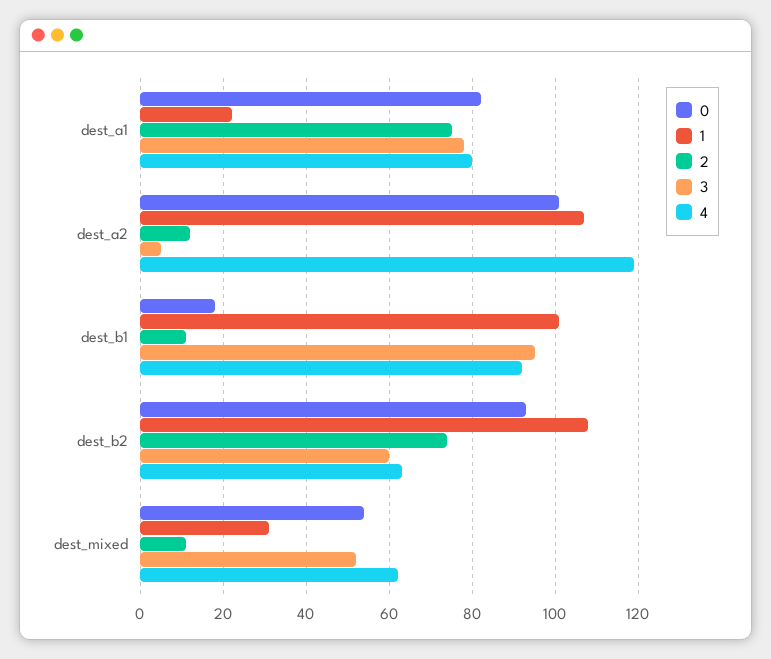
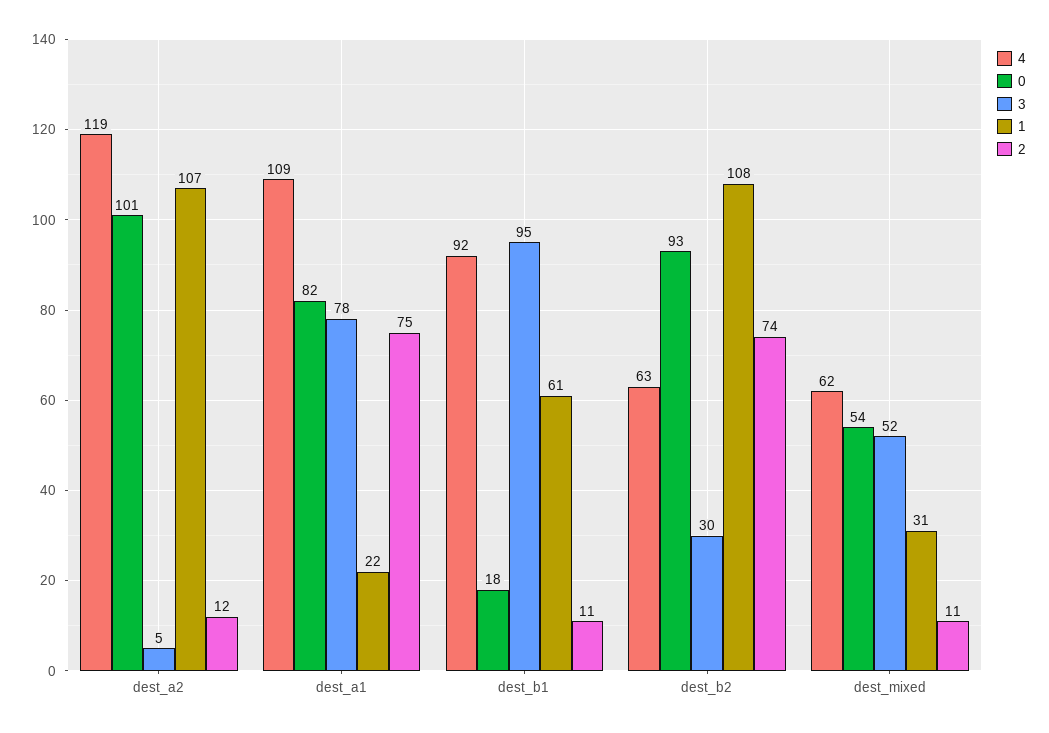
  {
    "0": {
      "dest_a1": 82,
      "dest_a2": 101,
      "dest_b1": 18,
      "dest_b2": 93,
      "dest_mixed": 54
    },
    "1": {
      "dest_a1": 22,
      "dest_a2": 107,
-     "dest_b1": 100,
+     "dest_b1": 61,
      "dest_b2": 108,
      "dest_mixed": 31
    },
    "2": {
      "dest_a1": 75,
      "dest_a2": 12,
      "dest_b1": 11,
      "dest_b2": 74,
      "dest_mixed": 11
    },
    "3": {
      "dest_a1": 78,
      "dest_a2": 5,
      "dest_b1": 95,
-     "dest_b2": 60,
+     "dest_b2": 30,
      "dest_mixed": 52
    },
    "4": {
-     "dest_a1": 80,
+     "dest_a1": 109,
      "dest_a2": 119,
      "dest_b1": 92,
      "dest_b2": 63,
      "dest_mixed": 62
    }
  }

